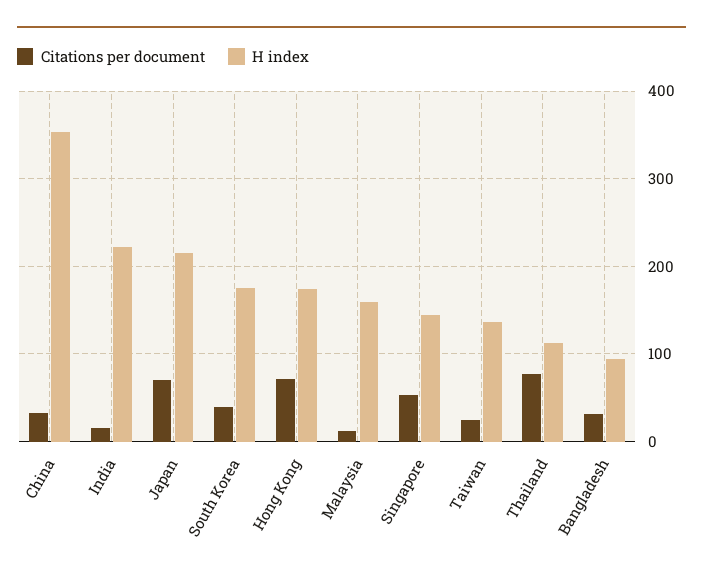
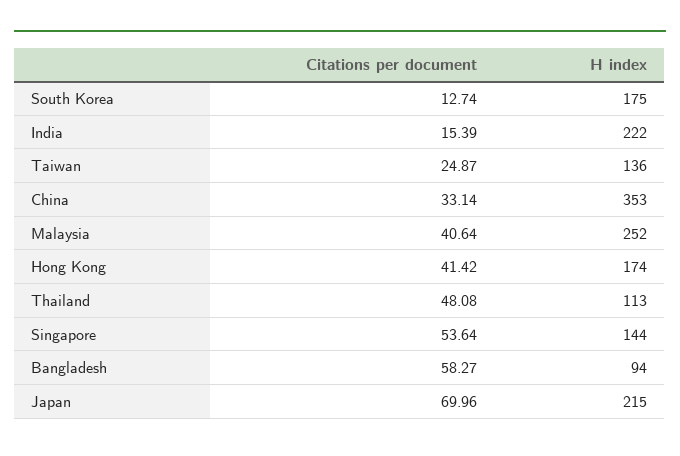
  {
    "Citations per document": {
      "China": 33.14,
      "India": 15.39,
      "Japan": 69.96,
-     "South Korea": 40,
+     "South Korea": 12.74,
-     "Hong Kong": 70,
+     "Hong Kong": 41.42,
-     "Malaysia": 10,
+     "Malaysia": 40.64,
      "Singapore": 53.64,
      "Taiwan": 24.87,
-     "Thailand": 80,
+     "Thailand": 48.08,
-     "Bangladesh": 30
+     "Bangladesh": 58.27
    },
    "H index": {
      "China": 353,
      "India": 222,
      "Japan": 215,
      "South Korea": 175,
      "Hong Kong": 174,
-     "Malaysia": 160,
+     "Malaysia": 252,
      "Singapore": 144,
      "Taiwan": 136,
      "Thailand": 113,
      "Bangladesh": 94
    }
  }

